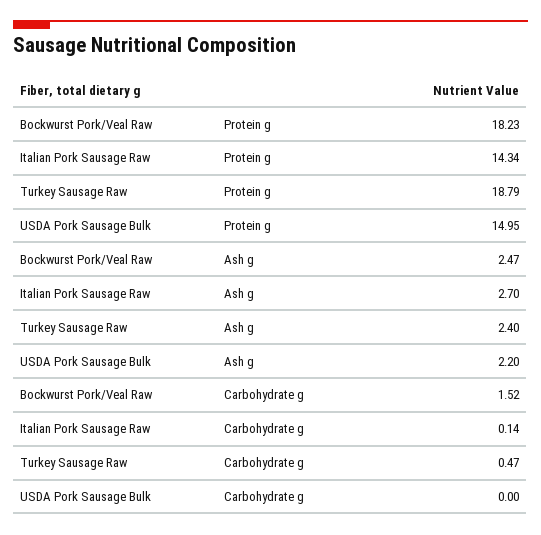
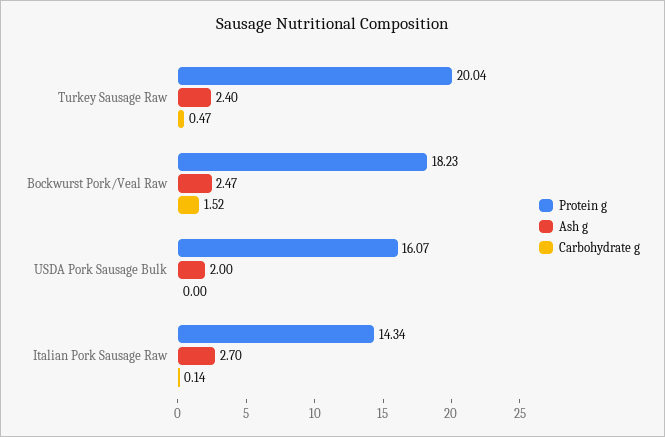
  {
    "Protein g": {
      "Bockwurst Pork/Veal Raw": 18.23,
      "Italian Pork Sausage Raw": 14.34,
-     "Turkey Sausage Raw": 18.79,
+     "Turkey Sausage Raw": 20.04,
-     "USDA Pork Sausage Bulk": 14.95
+     "USDA Pork Sausage Bulk": 16.07
    },
    "Ash g": {
      "Bockwurst Pork/Veal Raw": 2.47,
      "Italian Pork Sausage Raw": 2.7,
      "Turkey Sausage Raw": 2.4,
-     "USDA Pork Sausage Bulk": 2.2
+     "USDA Pork Sausage Bulk": 2
    },
    "Carbohydrate g": {
      "Bockwurst Pork/Veal Raw": 1.52,
      "Italian Pork Sausage Raw": 0.14,
      "Turkey Sausage Raw": 0.47,
      "USDA Pork Sausage Bulk": 0
    }
  }

